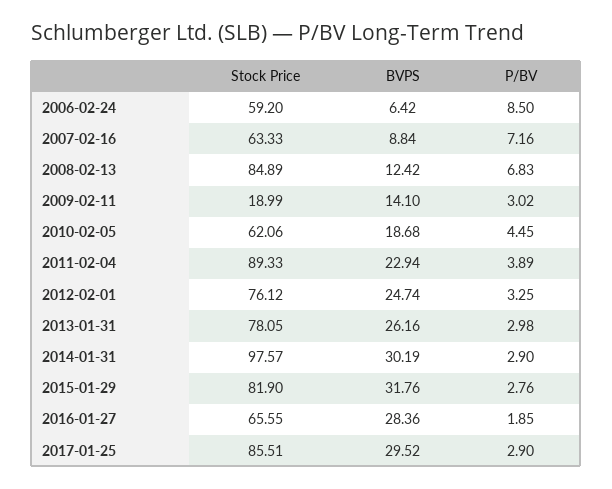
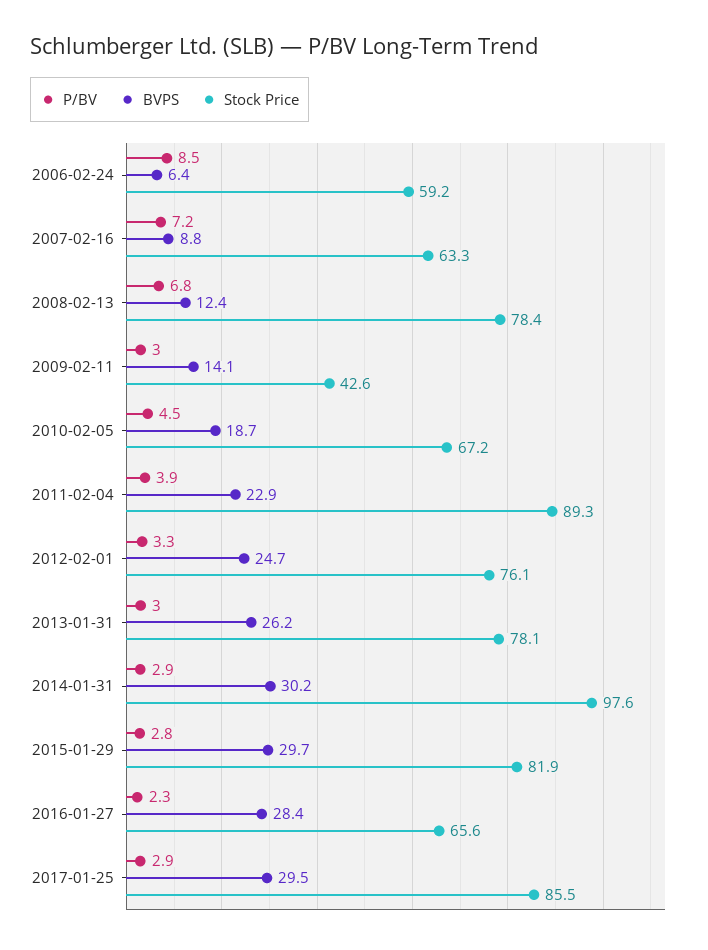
  {
    "Stock Price": {
      "2006-02-24": 59.2,
      "2007-02-16": 63.33,
-     "2008-02-13": 84.89,
+     "2008-02-13": 78.4,
-     "2009-02-11": 18.99,
+     "2009-02-11": 42.6,
-     "2010-02-05": 62.06,
+     "2010-02-05": 67.2,
      "2011-02-04": 89.33,
      "2012-02-01": 76.12,
      "2013-01-31": 78.05,
      "2014-01-31": 97.57,
      "2015-01-29": 81.9,
      "2016-01-27": 65.55,
      "2017-01-25": 85.51
    },
    "BVPS": {
      "2006-02-24": 6.42,
      "2007-02-16": 8.84,
      "2008-02-13": 12.42,
      "2009-02-11": 14.1,
      "2010-02-05": 18.68,
      "2011-02-04": 22.94,
      "2012-02-01": 24.74,
      "2013-01-31": 26.16,
      "2014-01-31": 30.19,
-     "2015-01-29": 31.76,
+     "2015-01-29": 29.7,
      "2016-01-27": 28.36,
      "2017-01-25": 29.52
    },
    "P/BV": {
      "2006-02-24": 8.5,
      "2007-02-16": 7.16,
      "2008-02-13": 6.83,
      "2009-02-11": 3.02,
      "2010-02-05": 4.45,
      "2011-02-04": 3.89,
      "2012-02-01": 3.25,
      "2013-01-31": 2.98,
      "2014-01-31": 2.9,
      "2015-01-29": 2.76,
-     "2016-01-27": 1.85,
+     "2016-01-27": 2.3,
      "2017-01-25": 2.9
    }
  }

